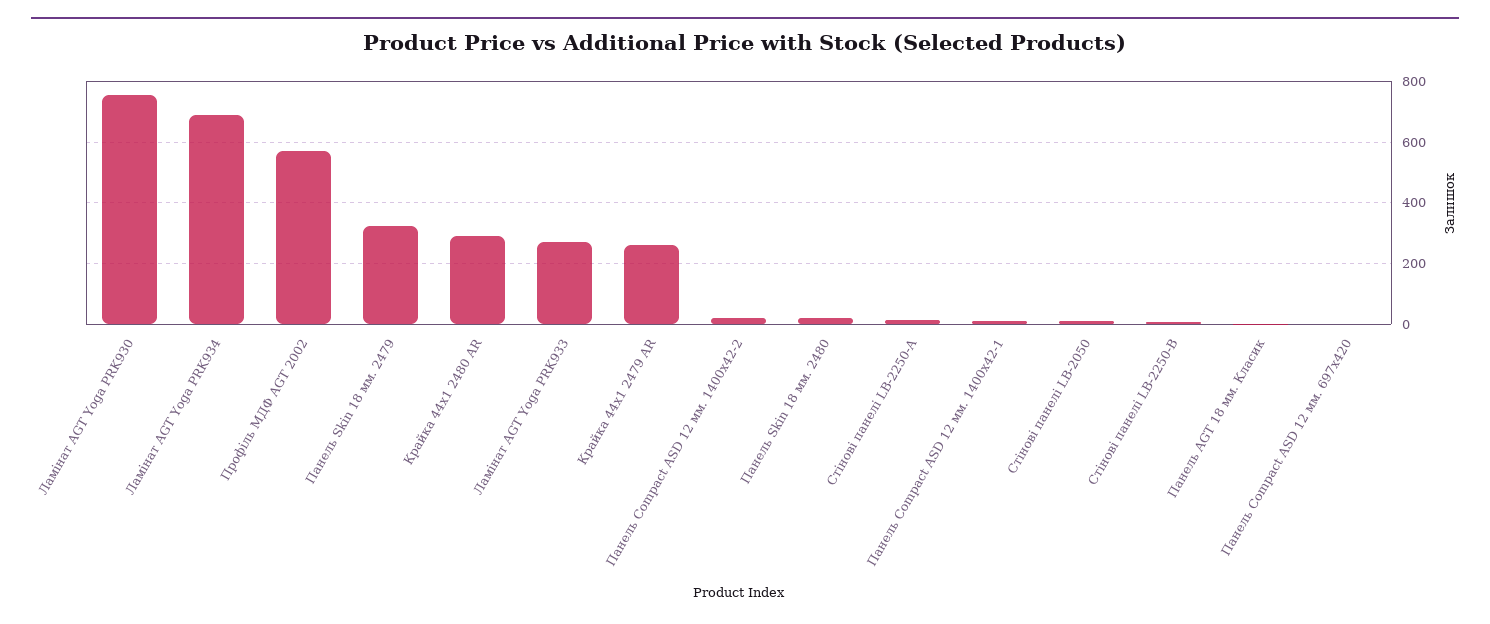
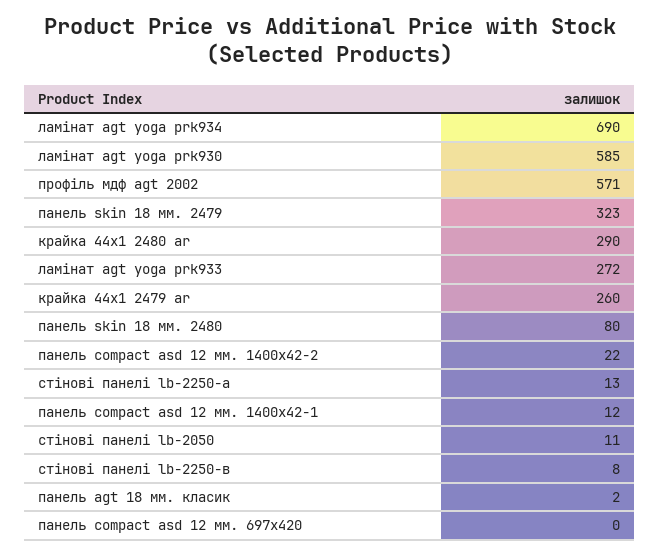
  {
-   "Ламінат AGT Yoga PRK930": 760,
+   "Ламінат AGT Yoga PRK930": 585,
    "Ламінат AGT Yoga PRK934": 690,
    "Профіль МДФ AGT 2002": 571,
    "Панель Skin 18 мм. 2479": 323,
    "Крайка 44x1 2480 AR": 290,
    "Ламінат AGT Yoga PRK933": 272,
    "Крайка 44x1 2479 AR": 260,
    "Панель Compact ASD 12 мм. 1400x42-2": 22,
-   "Панель Skin 18 мм. 2480": 20,
+   "Панель Skin 18 мм. 2480": 80,
    "Стінові панелі LB-2250-А": 13,
    "Панель Compact ASD 12 мм. 1400x42-1": 12,
    "Стінові панелі LB-2050": 11,
    "Стінові панелі LB-2250-В": 8,
    "Панель AGT 18 мм. Класик": 2,
    "Панель Compact ASD 12 мм. 697x420": 0
  }

